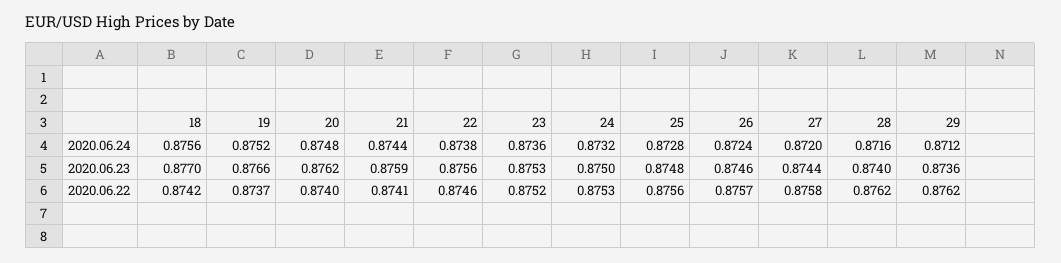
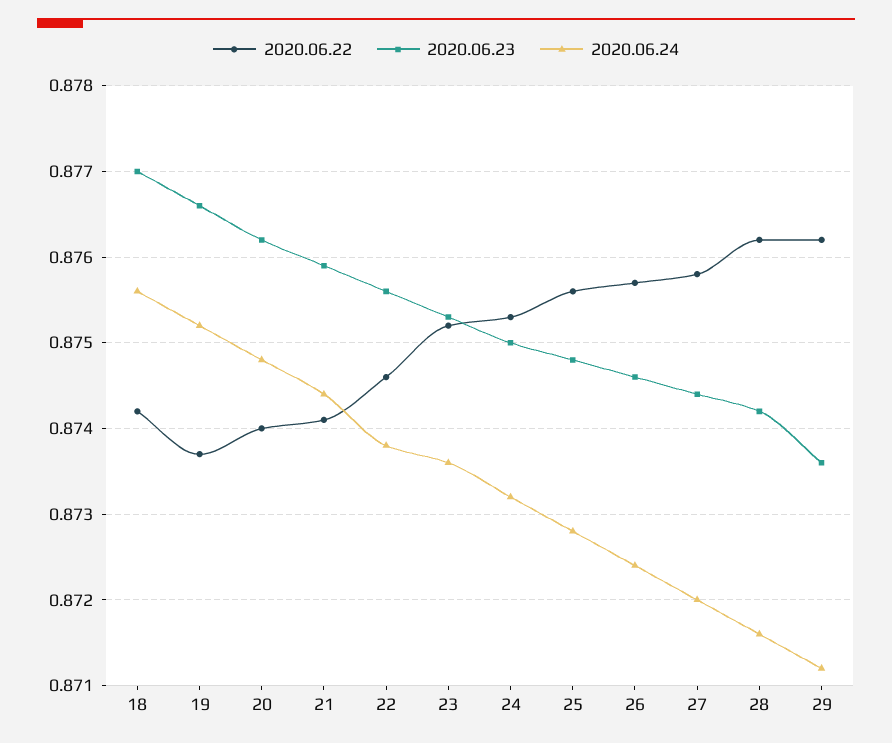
  {
    "2020.06.24": {
      "18": 0.8756,
      "19": 0.8752,
      "20": 0.8748,
      "21": 0.8744,
      "22": 0.8738,
      "23": 0.8736,
      "24": 0.8732,
      "25": 0.8728,
      "26": 0.8724,
      "27": 0.872,
      "28": 0.8716,
      "29": 0.8712
    },
    "2020.06.23": {
      "18": 0.877,
      "19": 0.8766,
      "20": 0.8762,
      "21": 0.8759,
      "22": 0.8756,
      "23": 0.8753,
      "24": 0.875,
      "25": 0.8748,
      "26": 0.8746,
      "27": 0.8744,
-     "28": 0.874,
+     "28": 0.8742,
      "29": 0.8736
    },
    "2020.06.22": {
      "18": 0.8742,
      "19": 0.8737,
      "20": 0.874,
      "21": 0.8741,
      "22": 0.8746,
      "23": 0.8752,
      "24": 0.8753,
      "25": 0.8756,
      "26": 0.8757,
      "27": 0.8758,
      "28": 0.8762,
      "29": 0.8762
    }
  }

